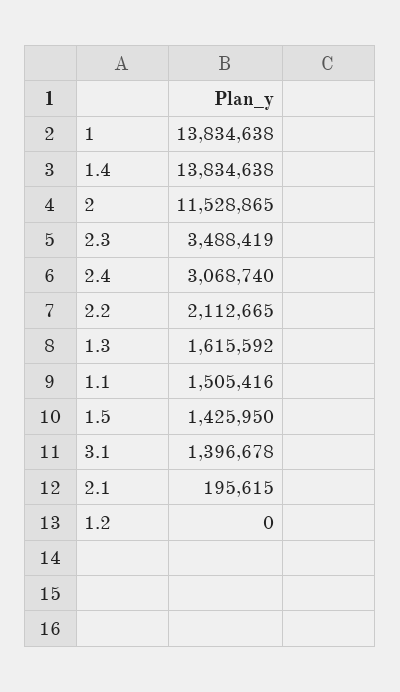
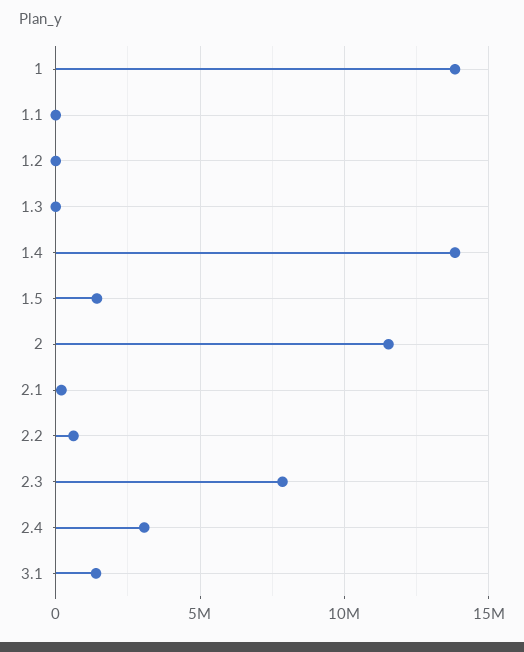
  {
    "1": 13834638,
    "1.4": 13834638,
    "2": 11528865,
-   "2.3": 3488419,
+   "2.3": 8000000,
    "2.4": 3068740,
-   "2.2": 2112665,
+   "2.2": 500000,
-   "1.3": 1615592,
+   "1.3": 0,
-   "1.1": 1505416,
+   "1.1": 0,
    "1.5": 1425950,
    "3.1": 1396678,
    "2.1": 195615,
    "1.2": 0
  }

